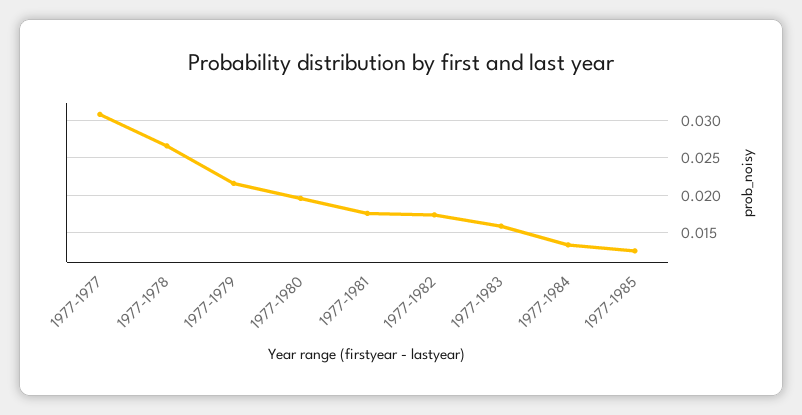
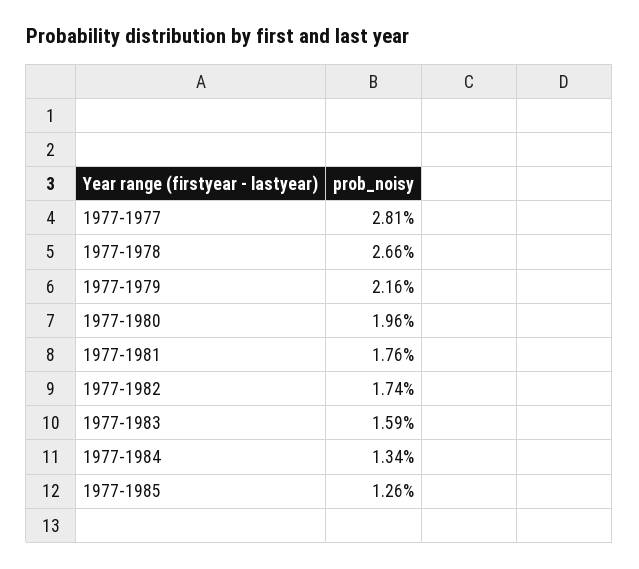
  {
-   "1977-1977": 0.031,
+   "1977-1977": 0.0281,
    "1977-1978": 0.0266,
    "1977-1979": 0.0216,
    "1977-1980": 0.0196,
    "1977-1981": 0.0176,
    "1977-1982": 0.0174,
    "1977-1983": 0.0159,
    "1977-1984": 0.0134,
    "1977-1985": 0.0126
  }

